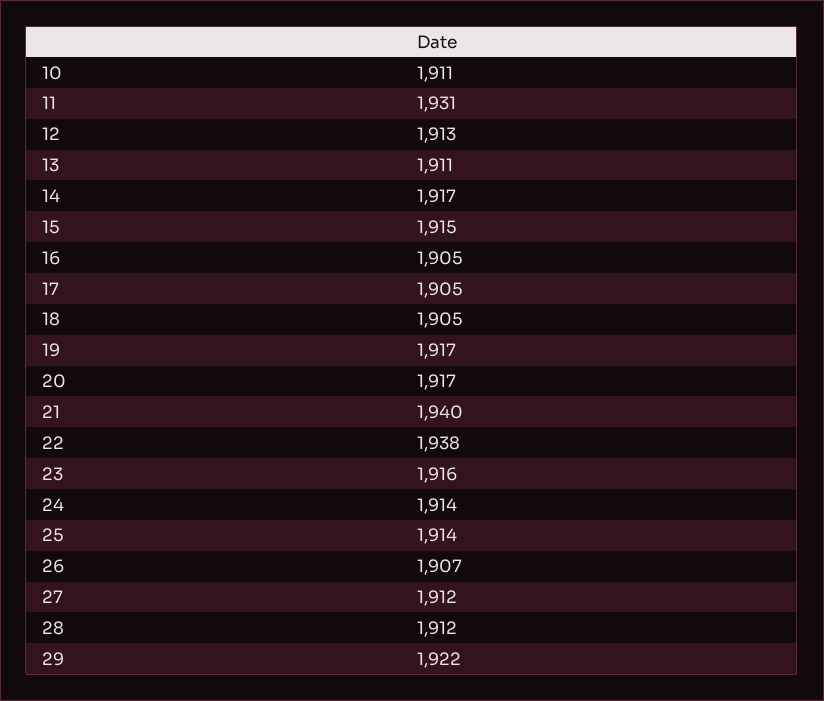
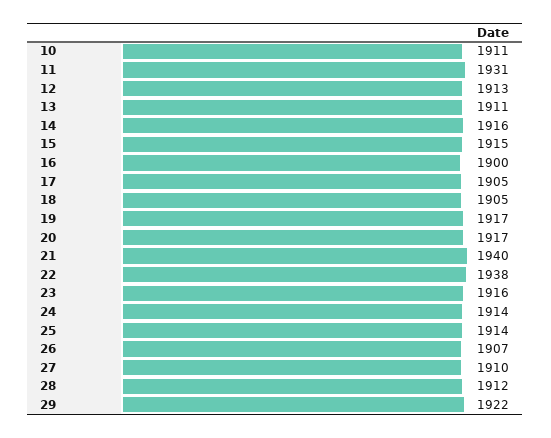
  {
    "10": 1911,
    "11": 1931,
    "12": 1913,
    "13": 1911,
-   "14": 1917,
+   "14": 1916,
    "15": 1915,
-   "16": 1905,
+   "16": 1900,
    "17": 1905,
    "18": 1905,
    "19": 1917,
    "20": 1917,
    "21": 1940,
    "22": 1938,
    "23": 1916,
    "24": 1914,
    "25": 1914,
    "26": 1907,
-   "27": 1912,
+   "27": 1910,
    "28": 1912,
    "29": 1922
  }

